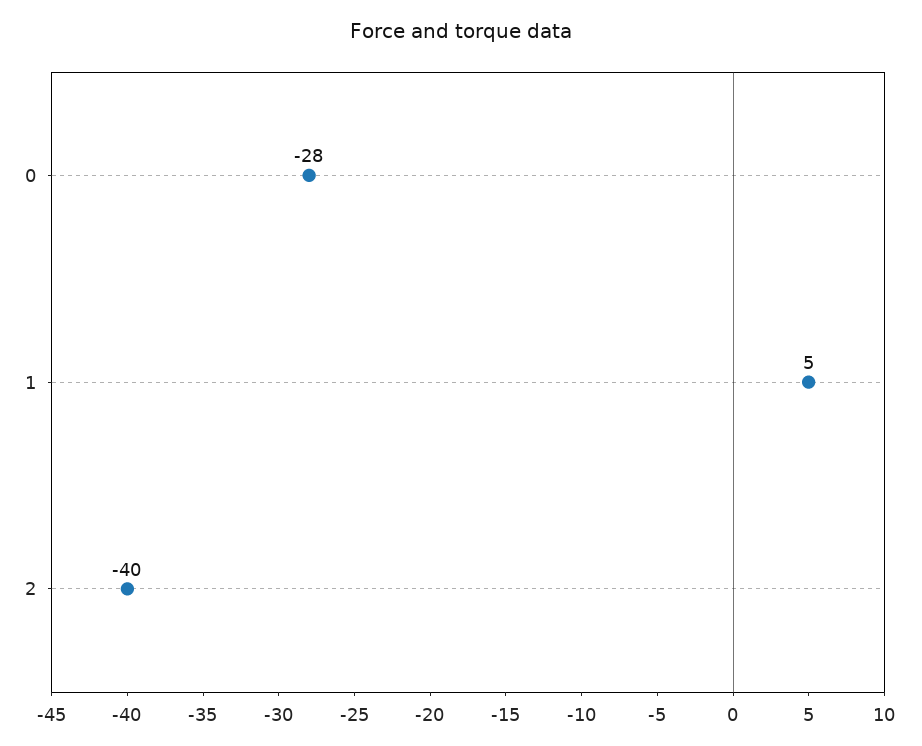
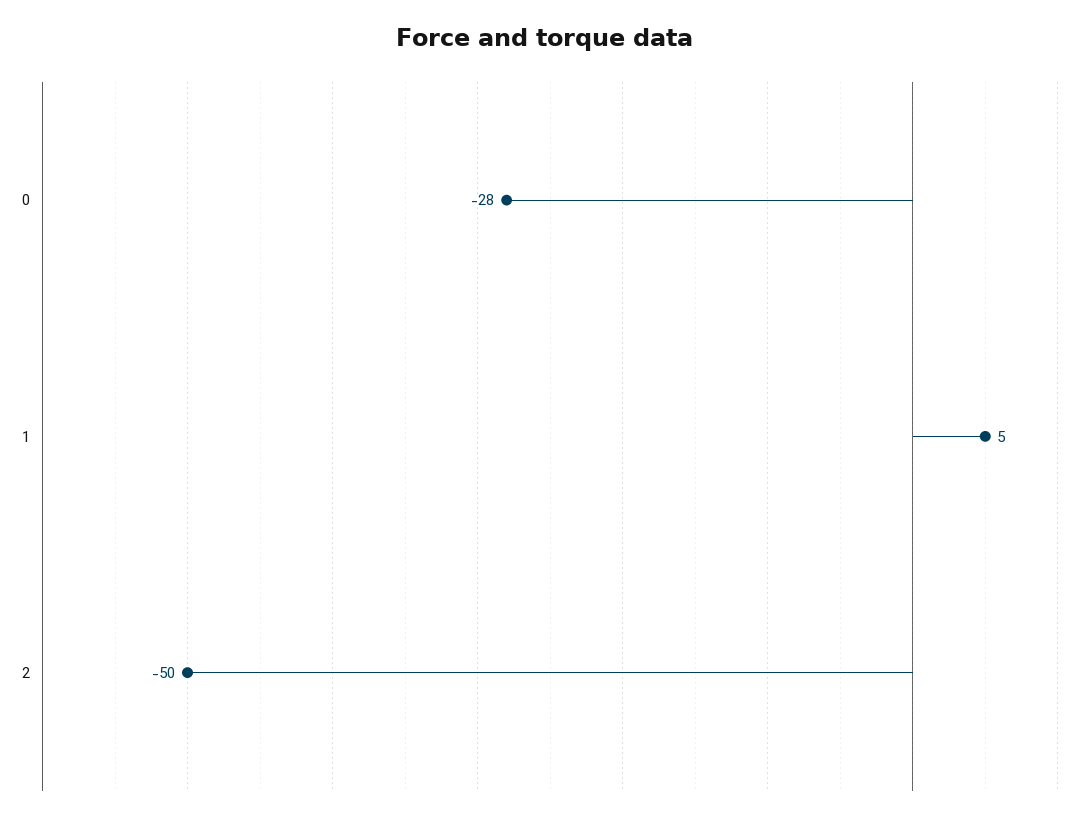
  {
    "0": -28,
    "1": 5,
-   "2": -40
+   "2": -50
  }

